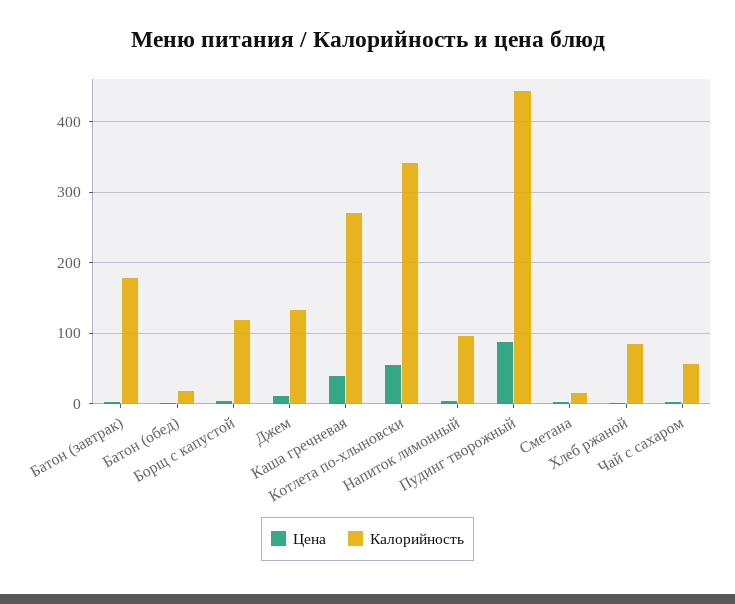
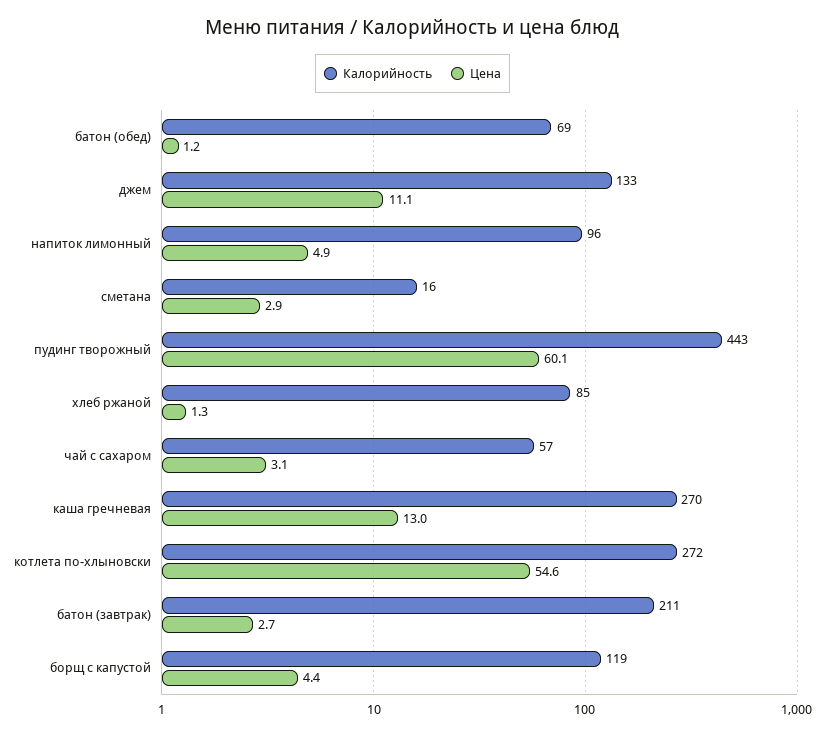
  {
    "Цена": {
      "Батон (завтрак)": 2.7,
      "Батон (обед)": 1.2,
      "Борщ с капустой": 4.4,
      "Джем": 11.1,
-     "Каша гречневая": 40,
+     "Каша гречневая": 13,
      "Котлета по-хлыновски": 54.6,
      "Напиток лимонный": 4.9,
-     "Пудинг творожный": 90,
+     "Пудинг творожный": 60.1,
      "Сметана": 2.9,
      "Хлеб ржаной": 1.3,
      "Чай с сахаром": 3.1
    },
    "Калорийность": {
-     "Батон (завтрак)": 180,
+     "Батон (завтрак)": 211,
-     "Батон (обед)": 20,
+     "Батон (обед)": 69,
      "Борщ с капустой": 119,
      "Джем": 133,
      "Каша гречневая": 270,
-     "Котлета по-хлыновски": 340,
+     "Котлета по-хлыновски": 272,
      "Напиток лимонный": 96,
      "Пудинг творожный": 443,
      "Сметана": 16,
      "Хлеб ржаной": 85,
      "Чай с сахаром": 57
    }
  }

